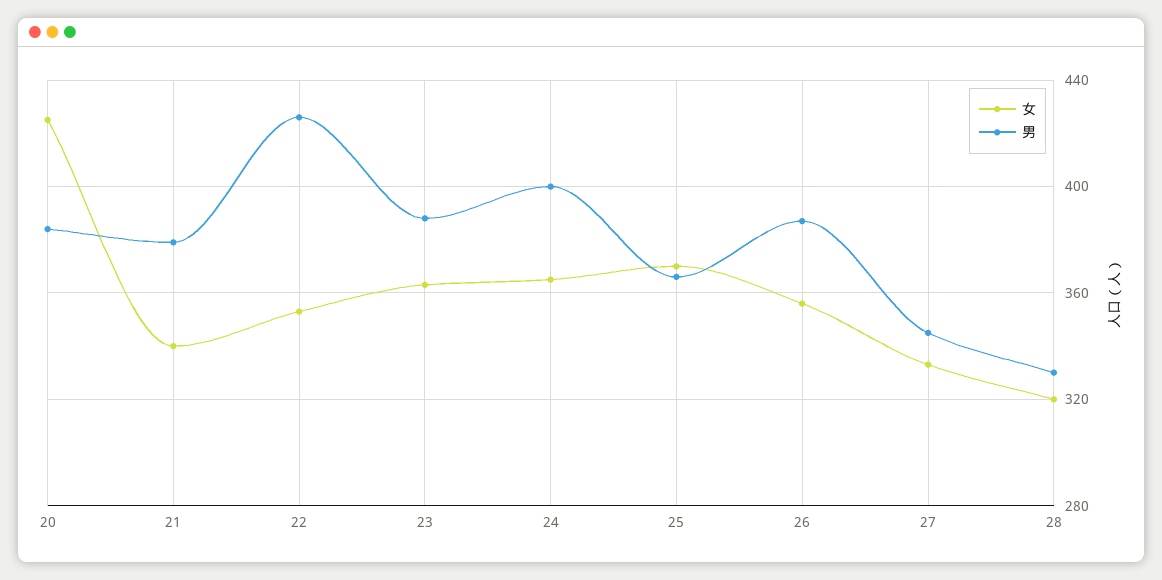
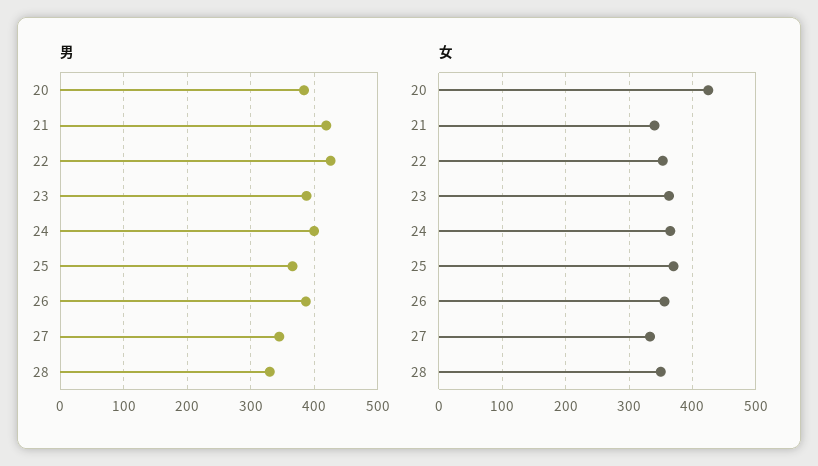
  {
    "女": {
      "20": 425,
      "21": 340,
      "22": 355,
      "23": 365,
      "24": 365,
      "25": 370,
      "26": 355,
      "27": 335,
-     "28": 320
+     "28": 350
    },
    "男": {
      "20": 385,
-     "21": 380,
+     "21": 420,
      "22": 425,
      "23": 390,
      "24": 400,
      "25": 365,
      "26": 385,
      "27": 345,
      "28": 330
    }
  }

